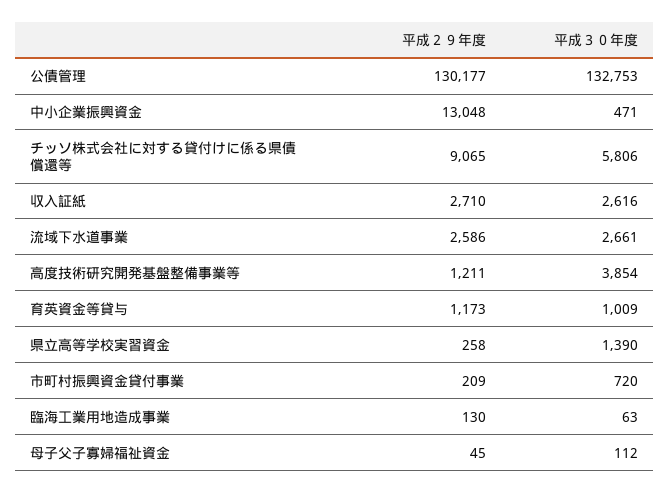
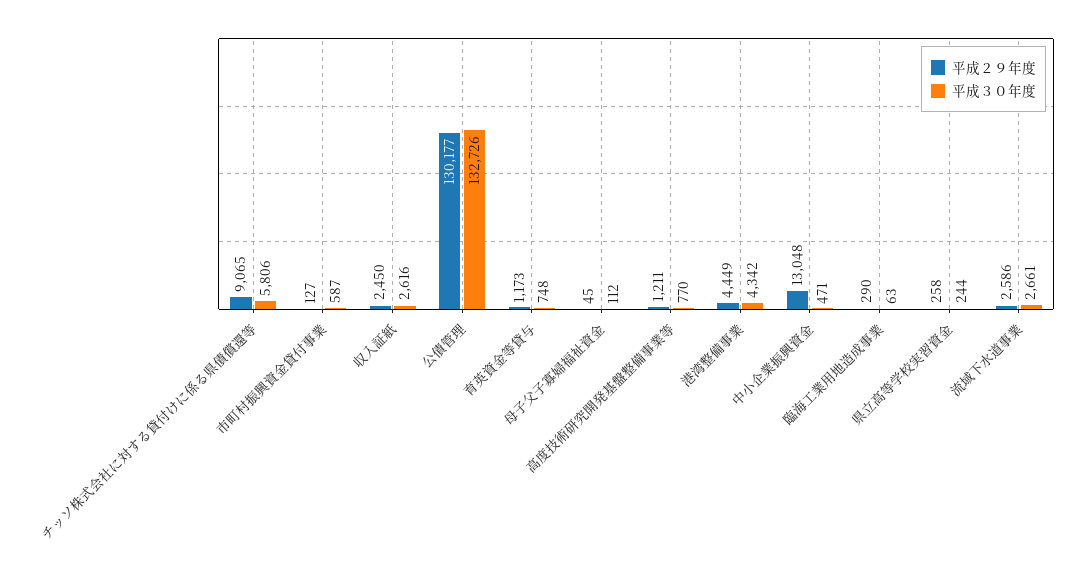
  {
    "平成２９年度": {
      "公債管理": 130177,
      "中小企業振興資金": 13048,
      "チッソ株式会社に対する貸付けに係る県債償還等": 9065,
-     "収入証紙": 2710,
+     "収入証紙": 2450,
      "流域下水道事業": 2586,
      "高度技術研究開発基盤整備事業等": 1211,
      "育英資金等貸与": 1173,
      "県立高等学校実習資金": 258,
-     "市町村振興資金貸付事業": 209,
+     "市町村振興資金貸付事業": 127,
-     "臨海工業用地造成事業": 130,
+     "臨海工業用地造成事業": 290,
-     "母子父子寡婦福祉資金": 45
+     "母子父子寡婦福祉資金": 45,
+     "港湾整備事業": 4449
    },
    "平成３０年度": {
-     "公債管理": 132753,
+     "公債管理": 132726,
      "中小企業振興資金": 471,
      "チッソ株式会社に対する貸付けに係る県債償還等": 5806,
      "収入証紙": 2616,
      "流域下水道事業": 2661,
-     "高度技術研究開発基盤整備事業等": 3854,
+     "高度技術研究開発基盤整備事業等": 770,
-     "育英資金等貸与": 1009,
+     "育英資金等貸与": 748,
-     "県立高等学校実習資金": 1390,
+     "県立高等学校実習資金": 244,
-     "市町村振興資金貸付事業": 720,
+     "市町村振興資金貸付事業": 587,
      "臨海工業用地造成事業": 63,
-     "母子父子寡婦福祉資金": 112
+     "母子父子寡婦福祉資金": 112,
+     "港湾整備事業": 4342
    }
  }

